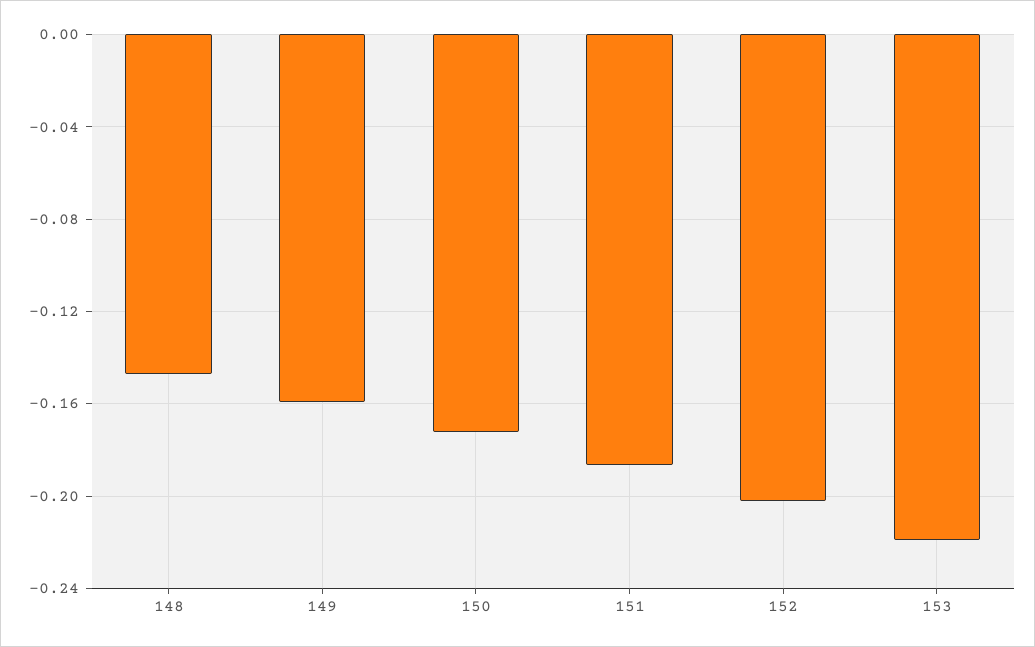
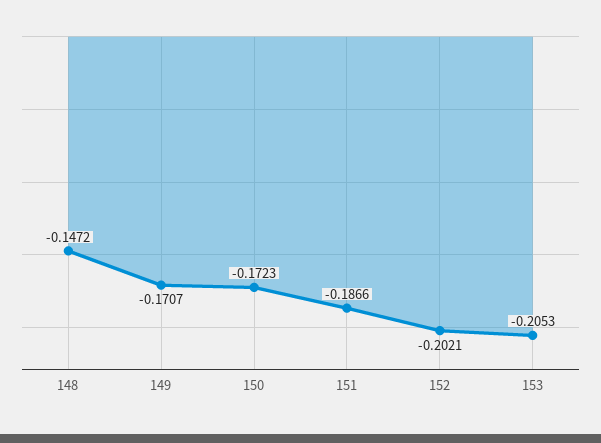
  {
    "148": -0.1472,
-   "149": -0.16,
+   "149": -0.1707,
    "150": -0.1723,
    "151": -0.1866,
    "152": -0.2021,
-   "153": -0.22
+   "153": -0.2053
  }

